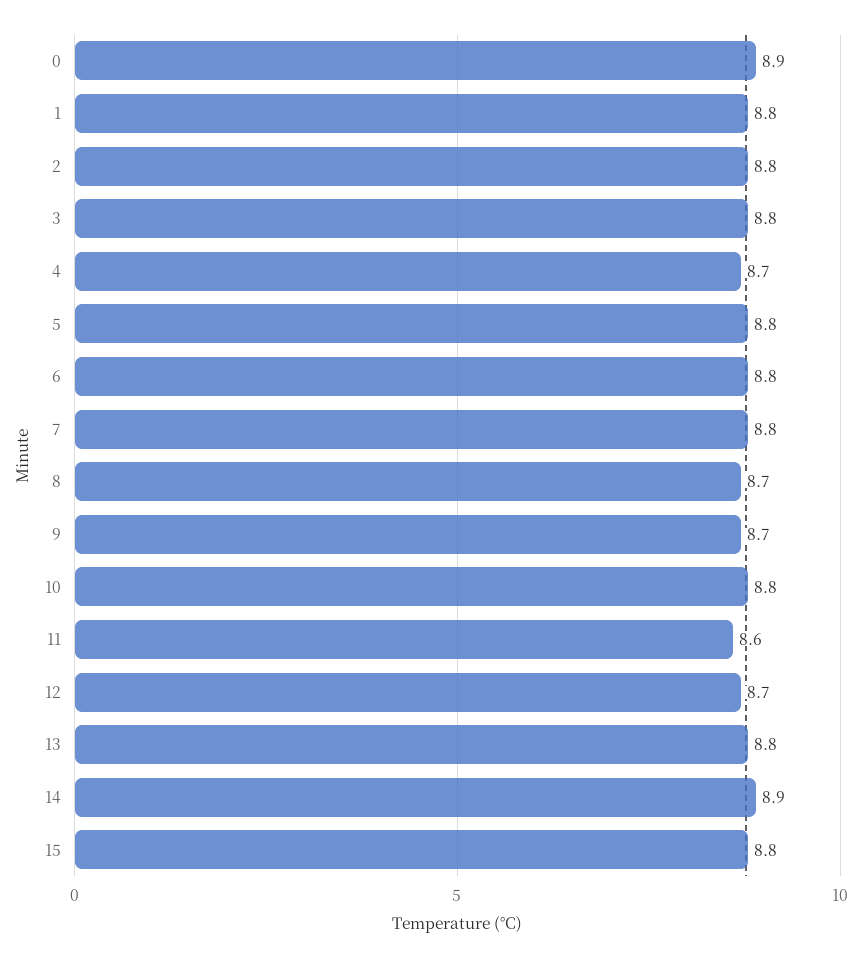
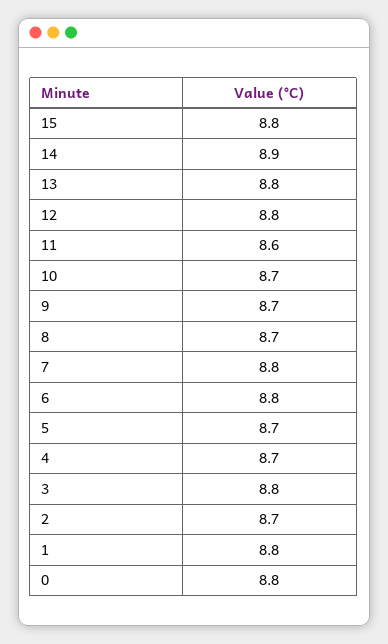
  {
-   "0": 8.9,
+   "0": 8.8,
    "1": 8.8,
-   "2": 8.8,
+   "2": 8.7,
    "3": 8.8,
    "4": 8.7,
-   "5": 8.8,
+   "5": 8.7,
    "6": 8.8,
    "7": 8.8,
    "8": 8.7,
    "9": 8.7,
-   "10": 8.8,
+   "10": 8.7,
    "11": 8.6,
-   "12": 8.7,
+   "12": 8.8,
    "13": 8.8,
    "14": 8.9,
    "15": 8.8
  }

